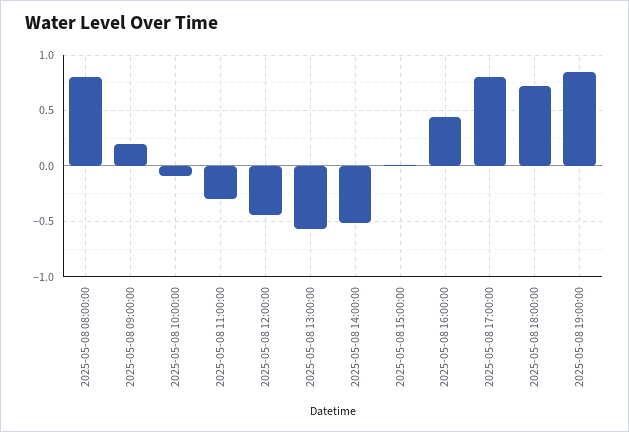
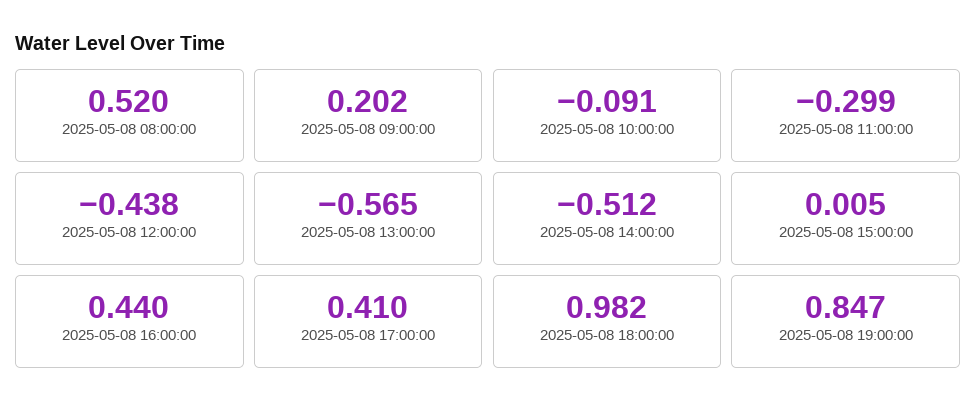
  {
-   "2025-05-08 08:00:00": 0.8,
+   "2025-05-08 08:00:00": 0.52,
    "2025-05-08 09:00:00": 0.202,
    "2025-05-08 10:00:00": -0.091,
    "2025-05-08 11:00:00": -0.299,
    "2025-05-08 12:00:00": -0.438,
    "2025-05-08 13:00:00": -0.565,
    "2025-05-08 14:00:00": -0.512,
    "2025-05-08 15:00:00": 0.005,
    "2025-05-08 16:00:00": 0.44,
-   "2025-05-08 17:00:00": 0.8,
+   "2025-05-08 17:00:00": 0.41,
-   "2025-05-08 18:00:00": 0.7,
+   "2025-05-08 18:00:00": 0.982,
    "2025-05-08 19:00:00": 0.847
  }

